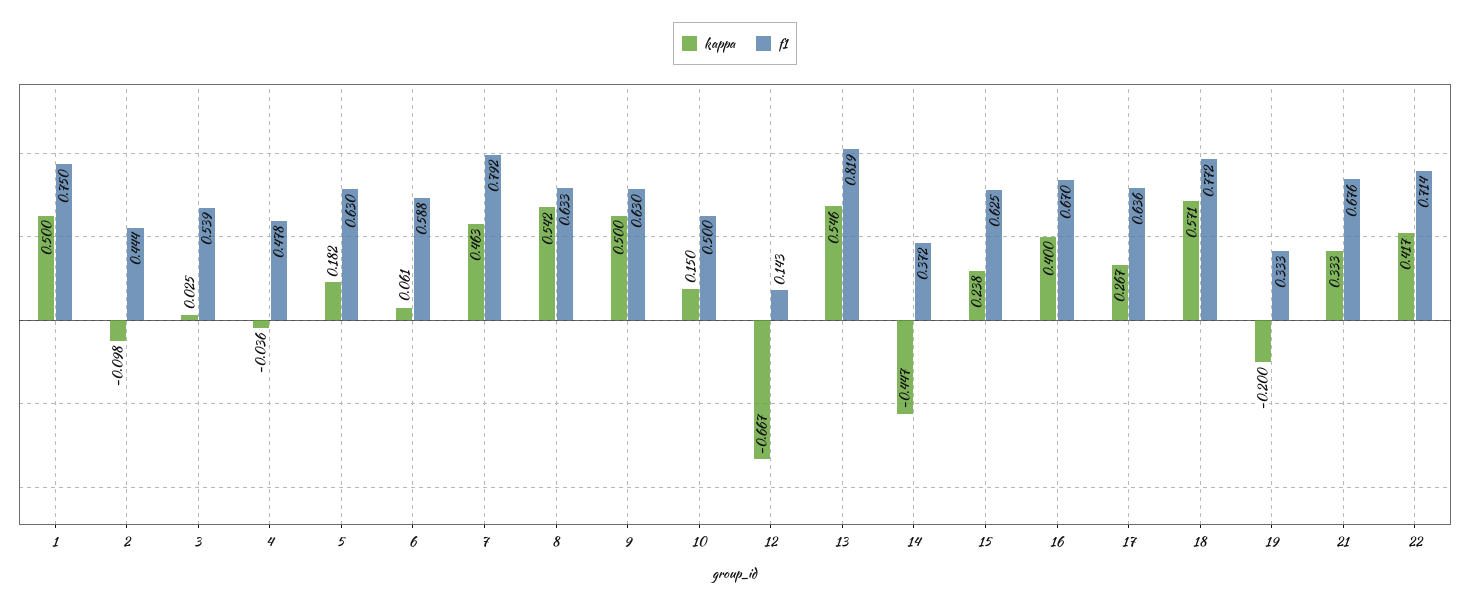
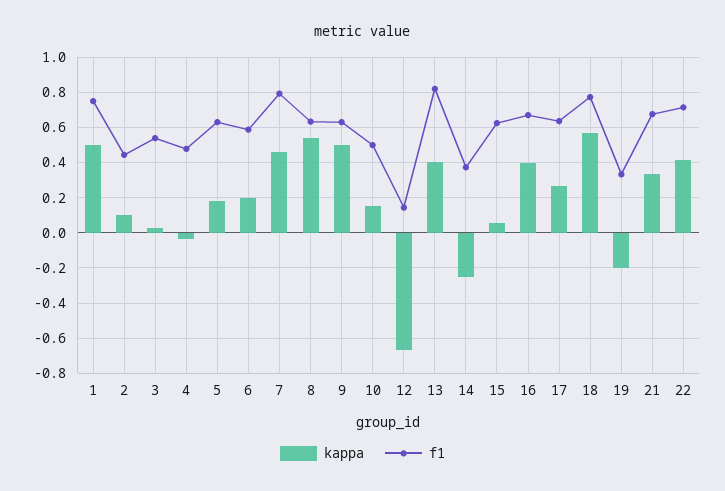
  {
    "kappa": {
      "1": 0.5,
-     "2": -0.098,
+     "2": 0.1,
      "3": 0.025,
      "4": -0.036,
      "5": 0.182,
-     "6": 0.061,
+     "6": 0.2,
      "7": 0.463,
      "8": 0.542,
      "9": 0.5,
      "10": 0.15,
      "12": -0.667,
-     "13": 0.546,
+     "13": 0.4,
-     "14": -0.447,
+     "14": -0.25,
-     "15": 0.238,
+     "15": 0.05,
      "16": 0.4,
      "17": 0.267,
      "18": 0.571,
      "19": -0.2,
      "21": 0.333,
      "22": 0.417
    },
    "f1": {
      "1": 0.75,
      "2": 0.444,
      "3": 0.539,
      "4": 0.478,
      "5": 0.63,
      "6": 0.588,
      "7": 0.792,
      "8": 0.633,
      "9": 0.63,
      "10": 0.5,
      "12": 0.143,
      "13": 0.819,
      "14": 0.372,
      "15": 0.625,
      "16": 0.67,
      "17": 0.636,
      "18": 0.772,
      "19": 0.333,
      "21": 0.676,
      "22": 0.714
    }
  }

